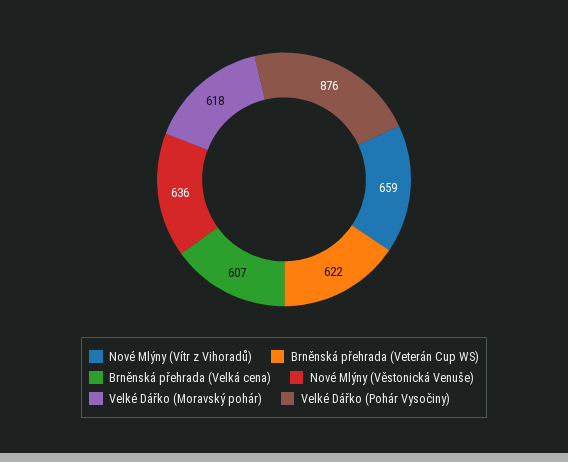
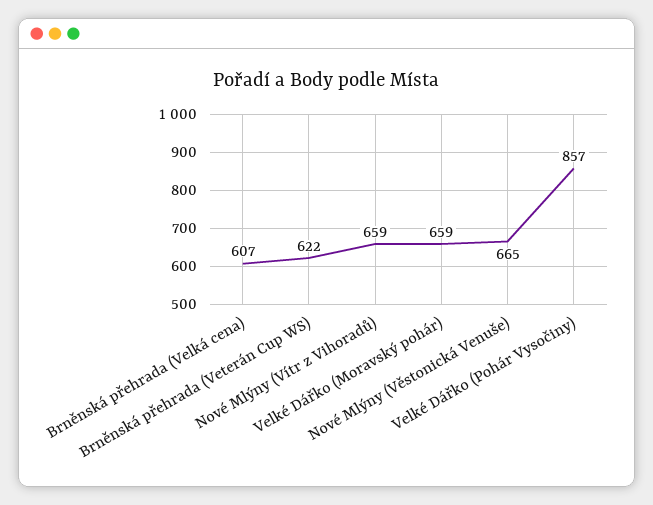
  {
    "Nové Mlýny (Vítr z Vihoradů)": 659,
    "Brněnská přehrada (Veterán Cup WS)": 622,
    "Brněnská přehrada (Velká cena)": 607,
-   "Nové Mlýny (Věstonická Venuše)": 636,
+   "Nové Mlýny (Věstonická Venuše)": 665,
-   "Velké Dářko (Moravský pohár)": 618,
+   "Velké Dářko (Moravský pohár)": 659,
-   "Velké Dářko (Pohár Vysočiny)": 876
+   "Velké Dářko (Pohár Vysočiny)": 857
  }

